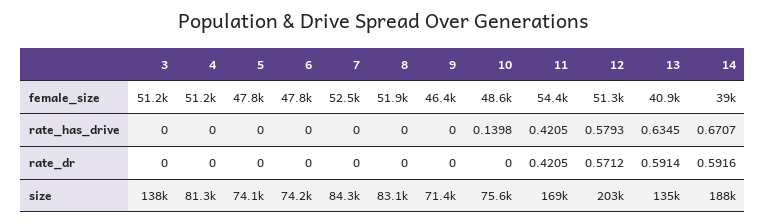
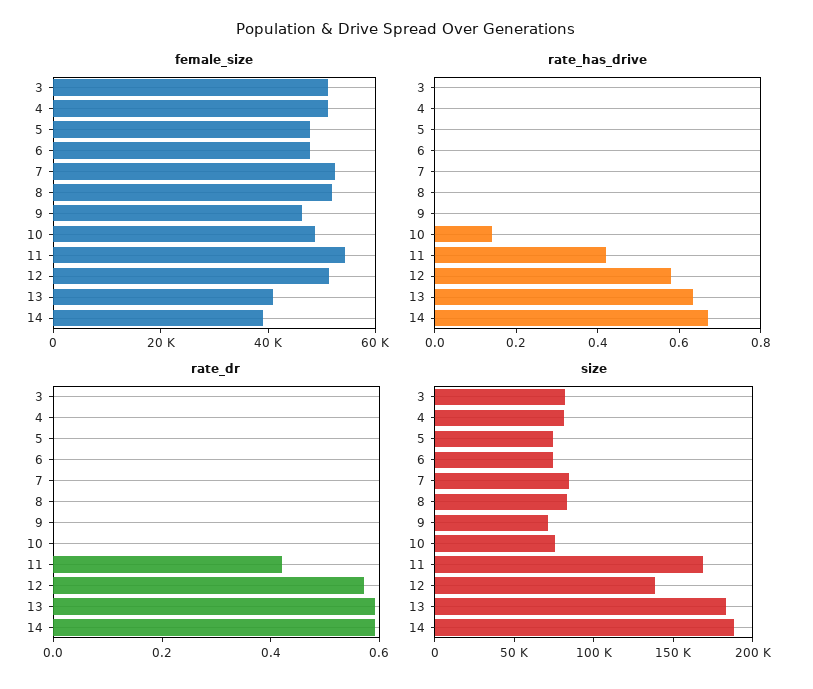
  {
    "female_size": {
      "3": 51200,
      "4": 51200,
      "5": 47800,
      "6": 47800,
      "7": 52500,
      "8": 51900,
      "9": 46400,
      "10": 48600,
      "11": 54400,
      "12": 51300,
      "13": 40900,
      "14": 39000
    },
    "rate_has_drive": {
      "3": 0,
      "4": 0,
      "5": 0,
      "6": 0,
      "7": 0,
      "8": 0,
      "9": 0,
      "10": 0.1398,
      "11": 0.4205,
      "12": 0.5793,
      "13": 0.6345,
      "14": 0.6707
    },
    "rate_dr": {
      "3": 0,
      "4": 0,
      "5": 0,
      "6": 0,
      "7": 0,
      "8": 0,
      "9": 0,
      "10": 0,
      "11": 0.4205,
      "12": 0.5712,
      "13": 0.5914,
      "14": 0.5916
    },
    "size": {
-     "3": 138000,
+     "3": 80000,
      "4": 81300,
      "5": 74100,
      "6": 74200,
      "7": 84300,
      "8": 83100,
      "9": 71400,
      "10": 75600,
      "11": 169000,
-     "12": 203000,
+     "12": 140000,
-     "13": 135000,
+     "13": 180000,
      "14": 188000
    }
  }

